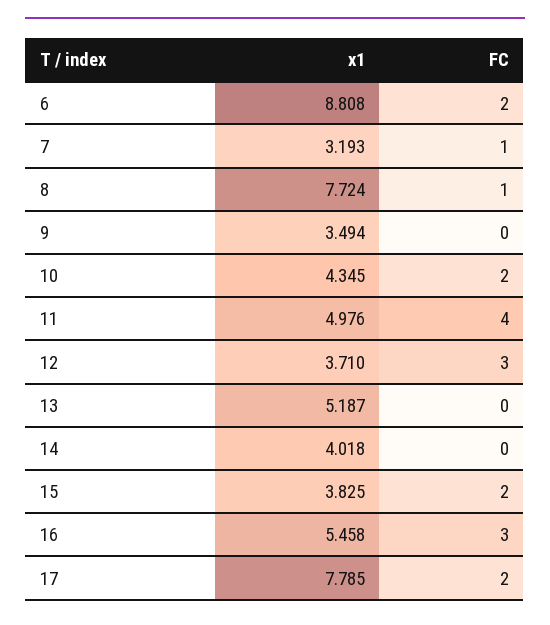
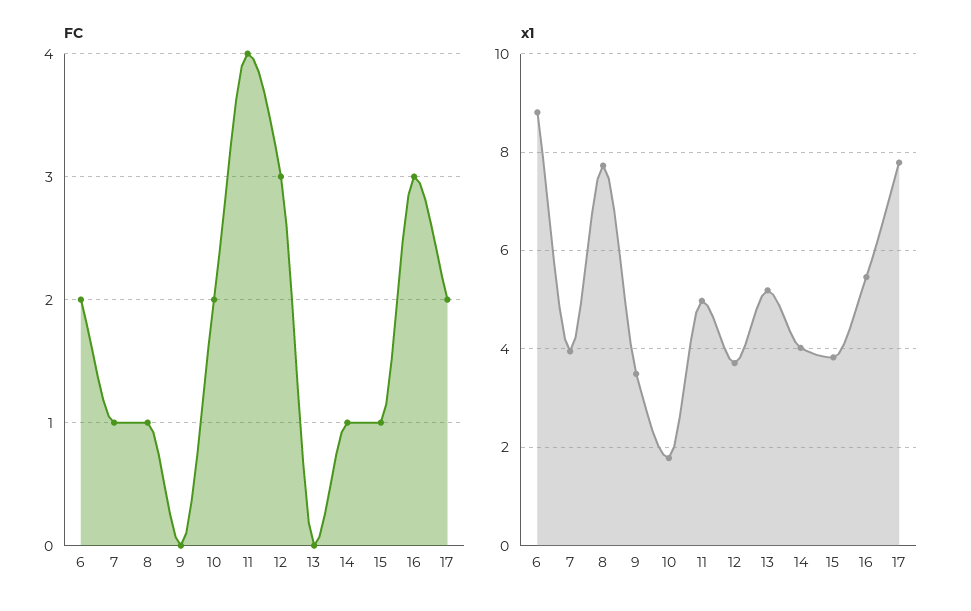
  {
    "x1": {
      "6": 8.808,
-     "7": 3.193,
+     "7": 4,
      "8": 7.724,
      "9": 3.494,
-     "10": 4.345,
+     "10": 1.8,
      "11": 4.976,
      "12": 3.71,
      "13": 5.187,
      "14": 4.018,
      "15": 3.825,
      "16": 5.458,
      "17": 7.785
    },
    "FC": {
      "6": 2,
      "7": 1,
      "8": 1,
      "9": 0,
      "10": 2,
      "11": 4,
      "12": 3,
      "13": 0,
-     "14": 0,
+     "14": 1,
-     "15": 2,
+     "15": 1,
      "16": 3,
      "17": 2
    }
  }

